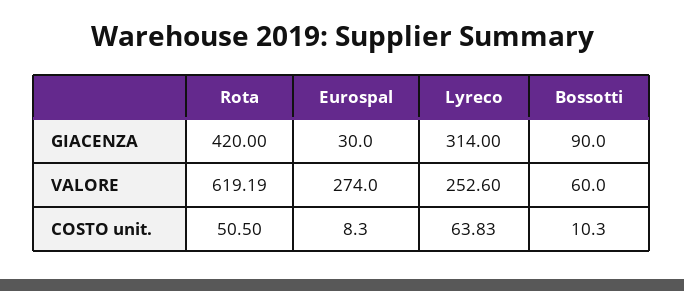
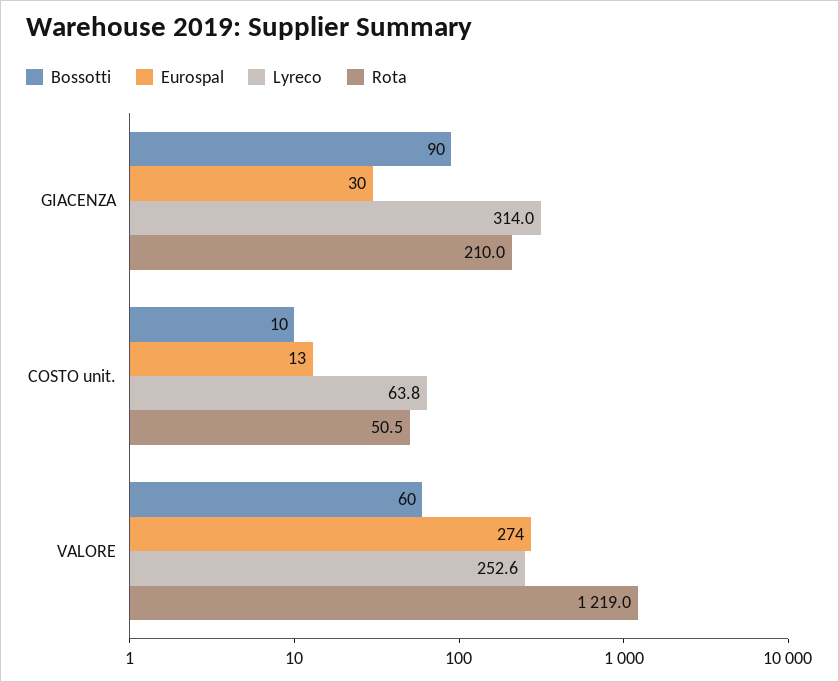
  {
    "Rota": {
-     "GIACENZA": 420,
+     "GIACENZA": 210,
-     "VALORE": 619.19,
+     "VALORE": 1219,
      "COSTO unit.": 50.5
    },
    "Eurospal": {
      "GIACENZA": 30,
      "VALORE": 274,
-     "COSTO unit.": 8.3
+     "COSTO unit.": 13
    },
    "Lyreco": {
      "GIACENZA": 314,
      "VALORE": 252.6,
      "COSTO unit.": 63.83
    },
    "Bossotti": {
      "GIACENZA": 90,
      "VALORE": 60,
      "COSTO unit.": 10.3
    }
  }

